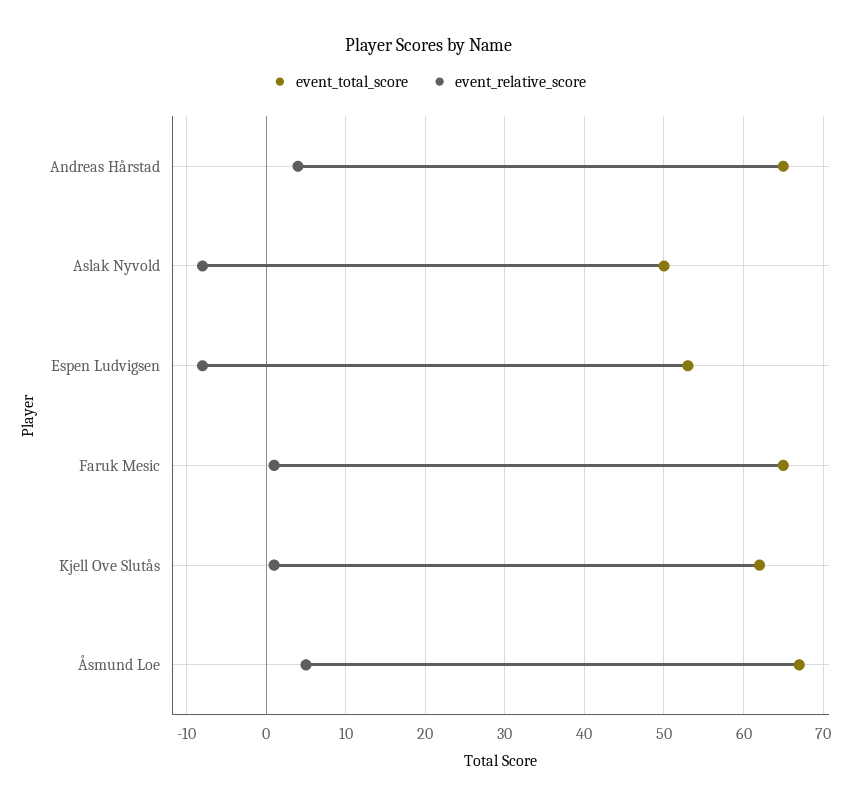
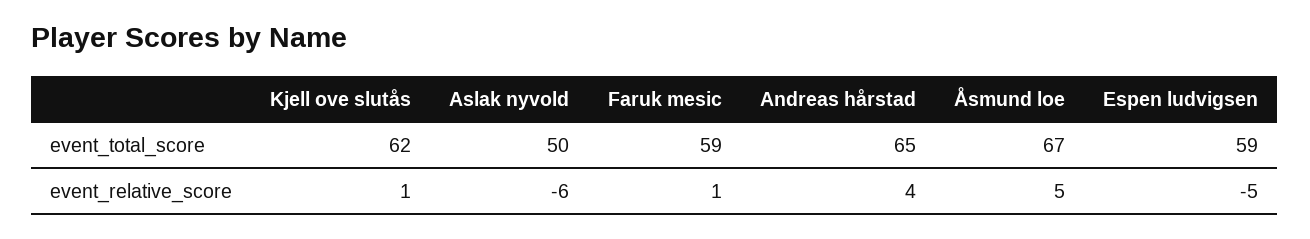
  {
    "event_total_score": {
      "Andreas Hårstad": 65,
      "Aslak Nyvold": 50,
-     "Espen Ludvigsen": 53,
+     "Espen Ludvigsen": 59,
-     "Faruk Mesic": 65,
+     "Faruk Mesic": 59,
      "Kjell Ove Slutås": 62,
      "Åsmund Loe": 67
    },
    "event_relative_score": {
      "Andreas Hårstad": 4,
-     "Aslak Nyvold": -8,
+     "Aslak Nyvold": -6,
-     "Espen Ludvigsen": -8,
+     "Espen Ludvigsen": -5,
      "Faruk Mesic": 1,
      "Kjell Ove Slutås": 1,
      "Åsmund Loe": 5
    }
  }

